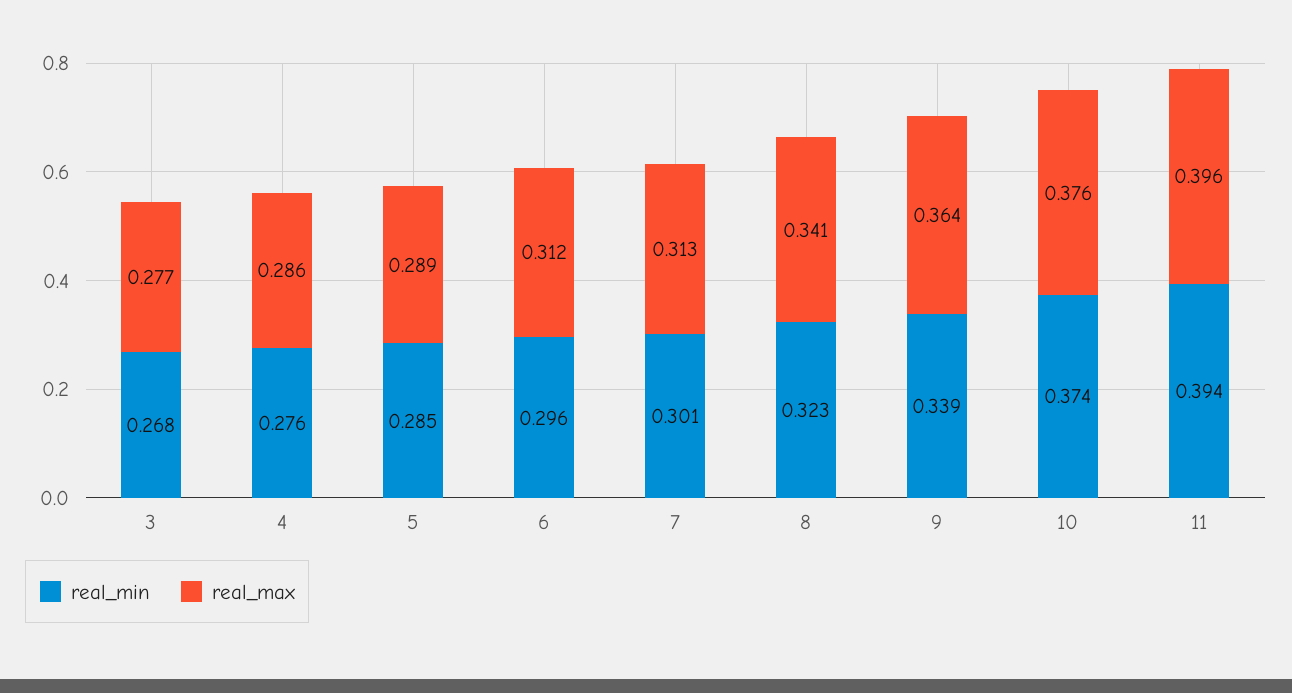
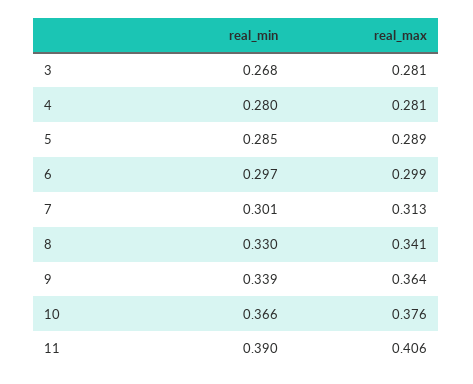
  {
    "real_min": {
      "3": 0.268,
-     "4": 0.276,
+     "4": 0.28,
      "5": 0.285,
-     "6": 0.296,
+     "6": 0.297,
      "7": 0.301,
-     "8": 0.323,
+     "8": 0.33,
      "9": 0.339,
-     "10": 0.374,
+     "10": 0.366,
-     "11": 0.394
+     "11": 0.39
    },
    "real_max": {
-     "3": 0.277,
+     "3": 0.281,
-     "4": 0.286,
+     "4": 0.281,
      "5": 0.289,
-     "6": 0.312,
+     "6": 0.299,
      "7": 0.313,
      "8": 0.341,
      "9": 0.364,
      "10": 0.376,
-     "11": 0.396
+     "11": 0.406
    }
  }

